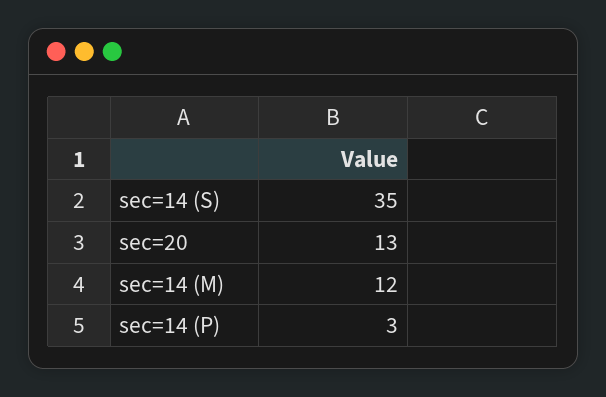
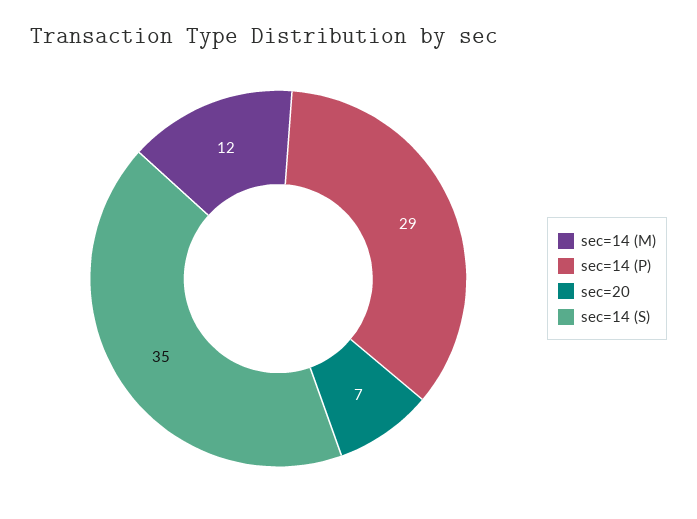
  {
    "sec=14 (S)": 35,
-   "sec=20": 13,
+   "sec=20": 7,
    "sec=14 (M)": 12,
-   "sec=14 (P)": 3
+   "sec=14 (P)": 29
  }

